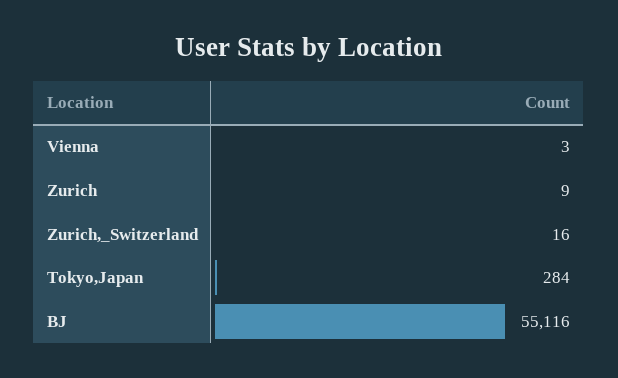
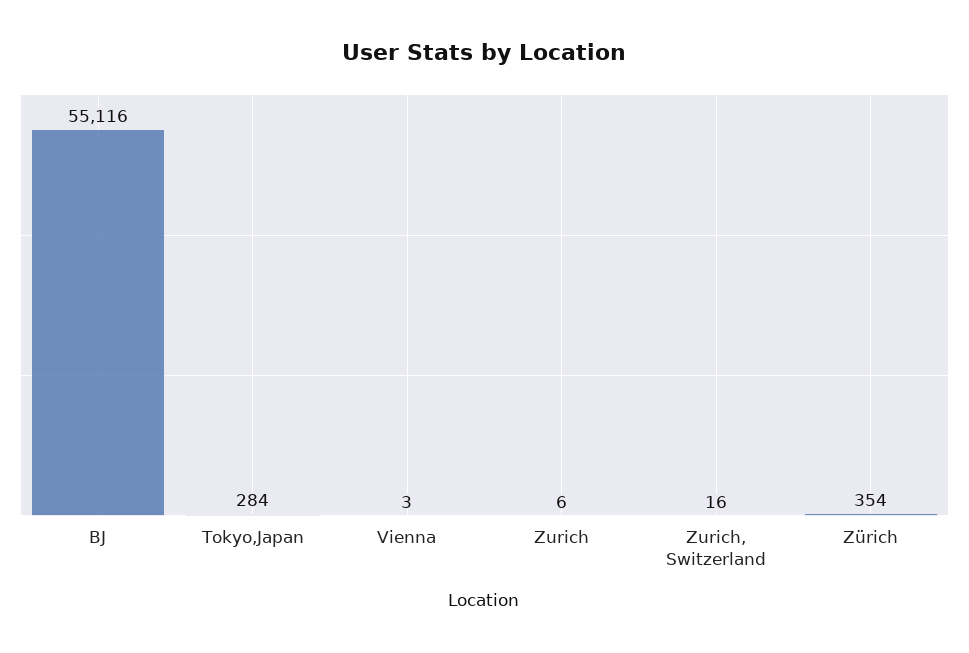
  {
    "Vienna": 3,
-   "Zurich": 9,
+   "Zurich": 6,
    "Zurich,_Switzerland": 16,
    "Tokyo,Japan": 284,
-   "BJ": 55116
+   "BJ": 55116,
+   "Zürich": 354
  }

